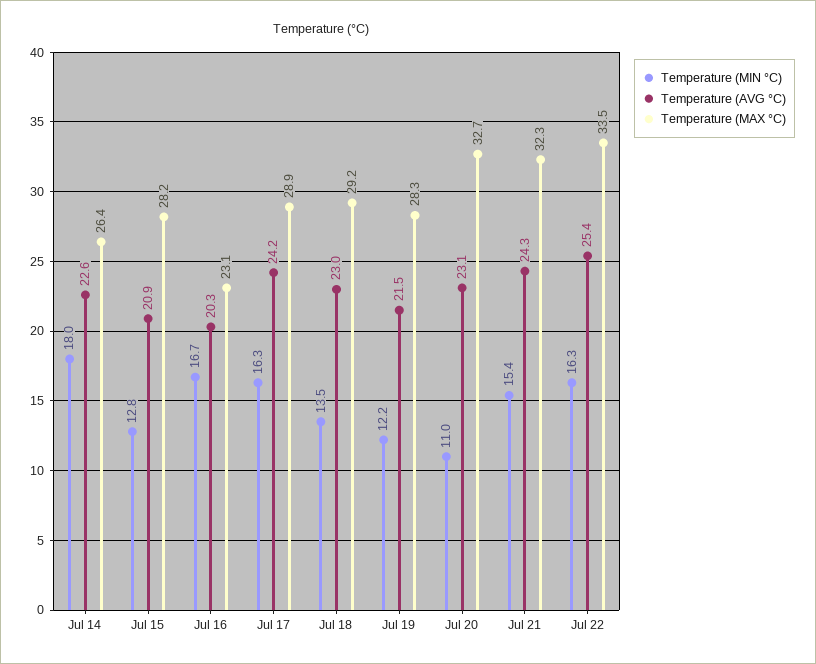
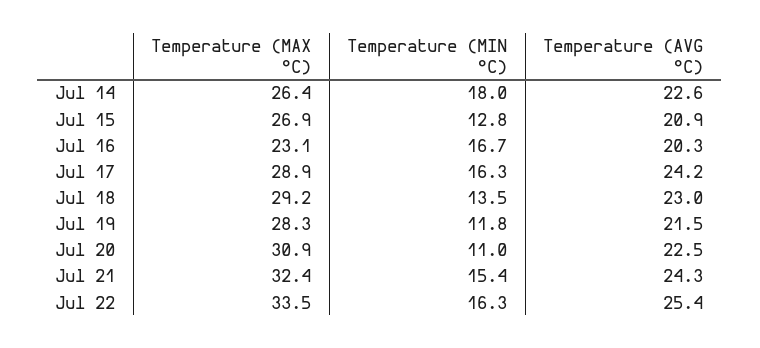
  {
    "Temperature (MIN °C)": {
      "Jul 14": 18,
      "Jul 15": 12.8,
      "Jul 16": 16.7,
      "Jul 17": 16.3,
      "Jul 18": 13.5,
-     "Jul 19": 12.2,
+     "Jul 19": 11.8,
      "Jul 20": 11,
      "Jul 21": 15.4,
      "Jul 22": 16.3
    },
    "Temperature (AVG °C)": {
      "Jul 14": 22.6,
      "Jul 15": 20.9,
      "Jul 16": 20.3,
      "Jul 17": 24.2,
      "Jul 18": 23,
      "Jul 19": 21.5,
-     "Jul 20": 23.1,
+     "Jul 20": 22.5,
      "Jul 21": 24.3,
      "Jul 22": 25.4
    },
    "Temperature (MAX °C)": {
      "Jul 14": 26.4,
-     "Jul 15": 28.2,
+     "Jul 15": 26.9,
      "Jul 16": 23.1,
      "Jul 17": 28.9,
      "Jul 18": 29.2,
      "Jul 19": 28.3,
-     "Jul 20": 32.7,
+     "Jul 20": 30.9,
-     "Jul 21": 32.3,
+     "Jul 21": 32.4,
      "Jul 22": 33.5
    }
  }

